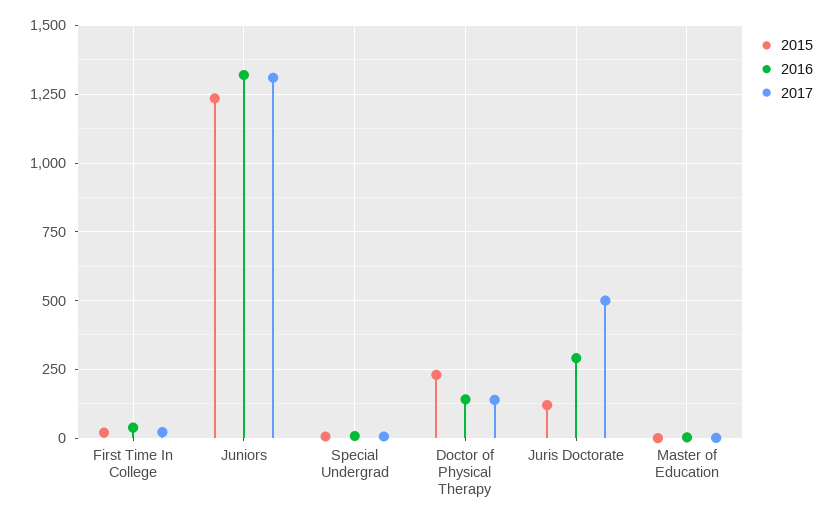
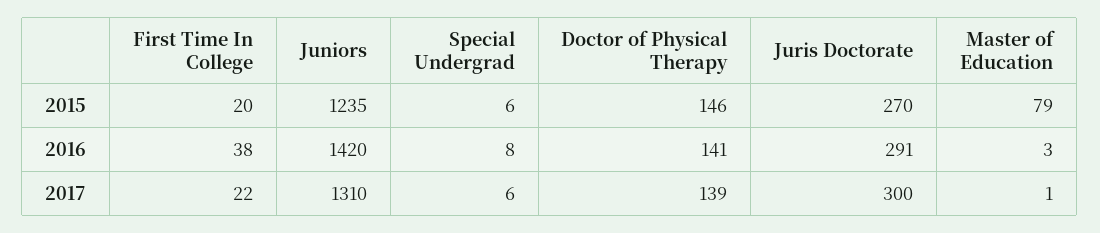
  {
    "2015": {
      "First Time In College": 20,
      "Juniors": 1235,
      "Special Undergrad": 6,
-     "Doctor of Physical Therapy": 225,
+     "Doctor of Physical Therapy": 146,
-     "Juris Doctorate": 125,
+     "Juris Doctorate": 270,
-     "Master of Education": 0
+     "Master of Education": 79
    },
    "2016": {
      "First Time In College": 38,
-     "Juniors": 1325,
+     "Juniors": 1420,
      "Special Undergrad": 8,
      "Doctor of Physical Therapy": 141,
      "Juris Doctorate": 291,
      "Master of Education": 3
    },
    "2017": {
      "First Time In College": 22,
      "Juniors": 1310,
      "Special Undergrad": 6,
      "Doctor of Physical Therapy": 139,
-     "Juris Doctorate": 500,
+     "Juris Doctorate": 300,
      "Master of Education": 1
    }
  }

